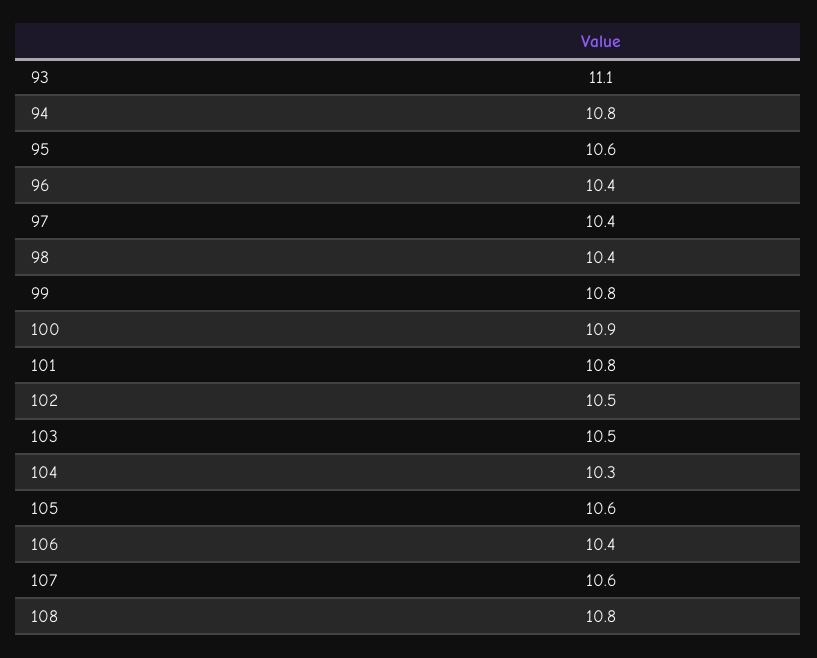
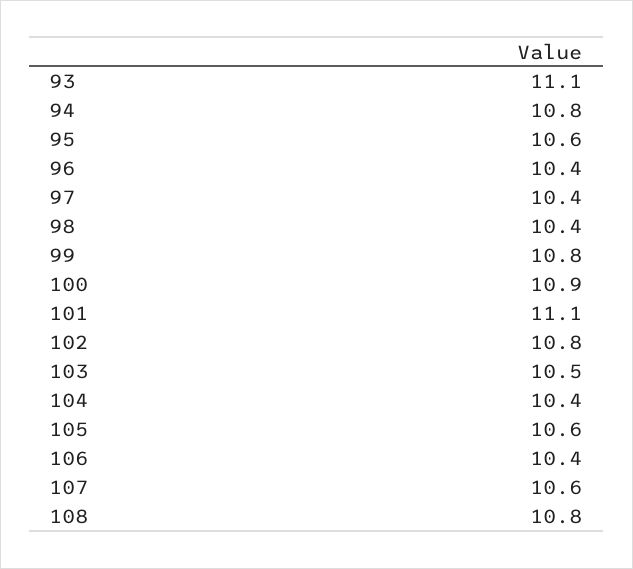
  {
    "93": 11.1,
    "94": 10.8,
    "95": 10.6,
    "96": 10.4,
    "97": 10.4,
    "98": 10.4,
    "99": 10.8,
    "100": 10.9,
-   "101": 10.8,
+   "101": 11.1,
-   "102": 10.5,
+   "102": 10.8,
    "103": 10.5,
-   "104": 10.3,
+   "104": 10.4,
    "105": 10.6,
    "106": 10.4,
    "107": 10.6,
    "108": 10.8
  }

